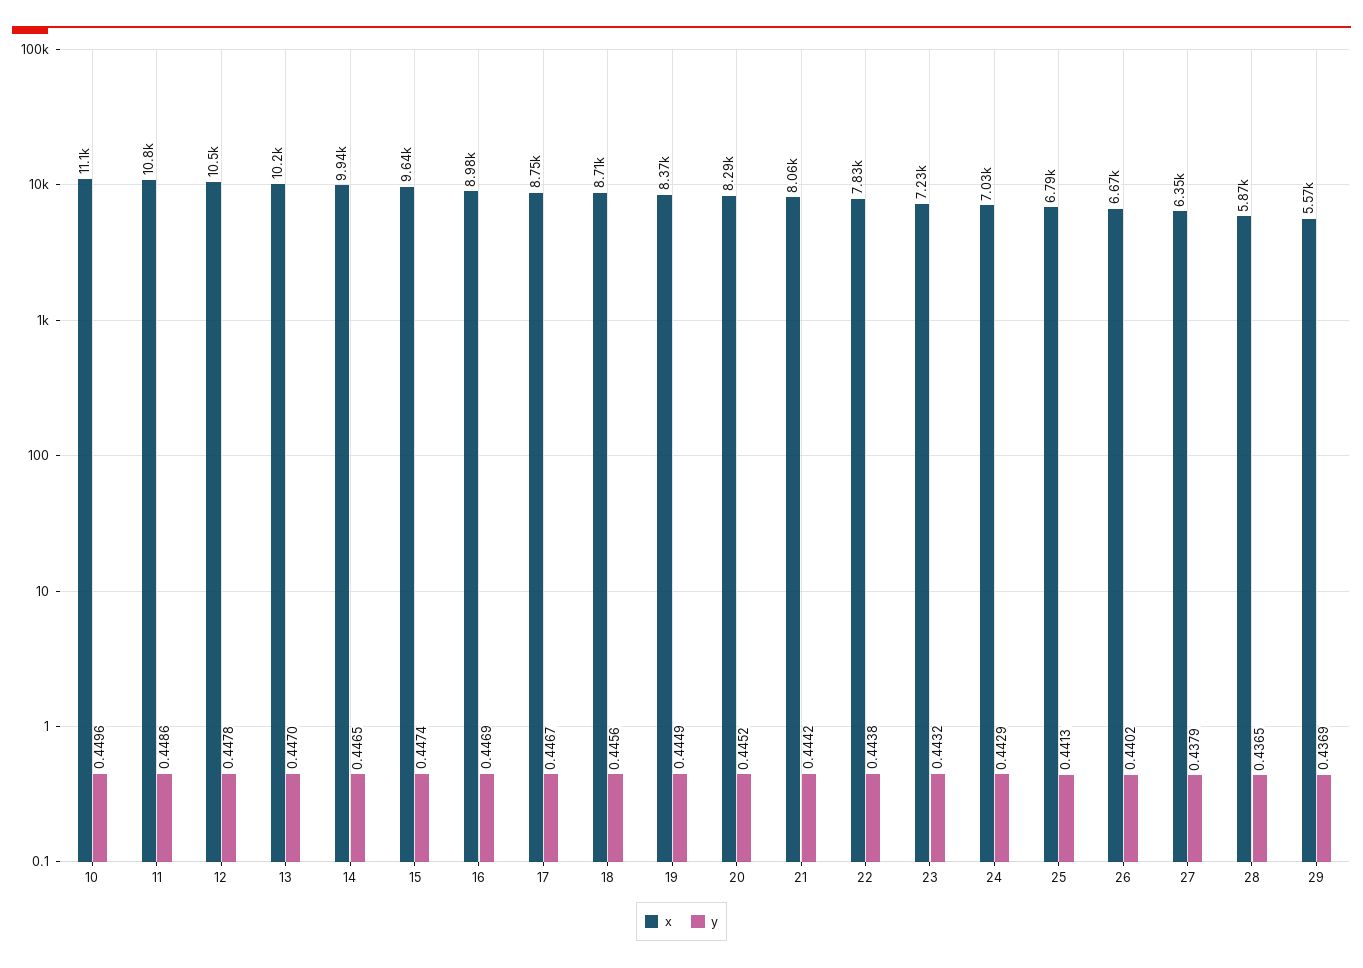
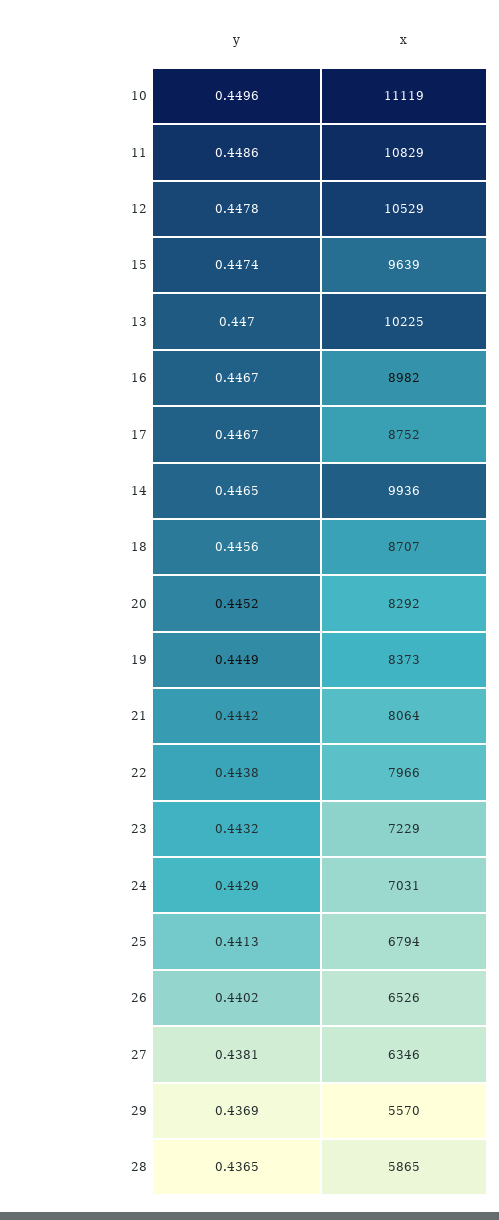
  {
    "x": {
      "10": 11119,
      "11": 10829,
      "12": 10529,
      "13": 10225,
      "14": 9936,
      "15": 9639,
      "16": 8982,
      "17": 8752,
      "18": 8707,
      "19": 8373,
      "20": 8292,
      "21": 8064,
-     "22": 7830,
+     "22": 7966,
      "23": 7229,
      "24": 7031,
      "25": 6794,
-     "26": 6670,
+     "26": 6526,
      "27": 6346,
      "28": 5865,
      "29": 5570
    },
    "y": {
      "10": 0.4496,
      "11": 0.4486,
      "12": 0.4478,
      "13": 0.447,
      "14": 0.4465,
      "15": 0.4474,
-     "16": 0.4469,
+     "16": 0.4467,
      "17": 0.4467,
      "18": 0.4456,
      "19": 0.4449,
      "20": 0.4452,
      "21": 0.4442,
      "22": 0.4438,
      "23": 0.4432,
      "24": 0.4429,
      "25": 0.4413,
      "26": 0.4402,
-     "27": 0.4379,
+     "27": 0.4381,
      "28": 0.4365,
      "29": 0.4369
    }
  }

